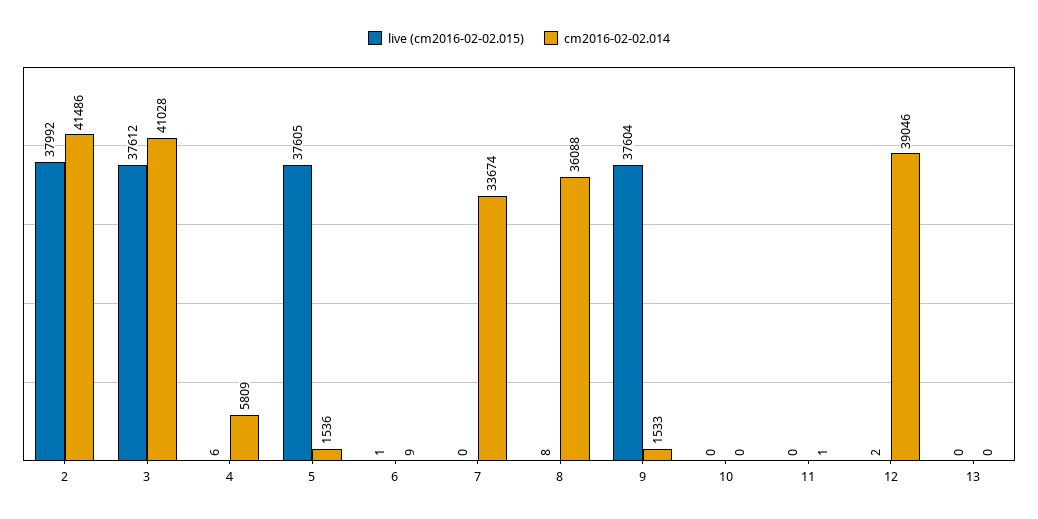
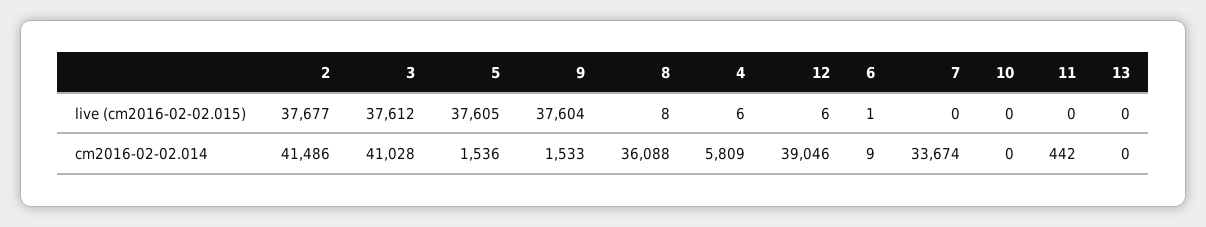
  {
    "live (cm2016-02-02.015)": {
-     "2": 37992,
+     "2": 37677,
      "3": 37612,
      "4": 6,
      "5": 37605,
      "6": 1,
      "7": 0,
      "8": 8,
      "9": 37604,
      "10": 0,
      "11": 0,
-     "12": 2,
+     "12": 6,
      "13": 0
    },
    "cm2016-02-02.014": {
      "2": 41486,
      "3": 41028,
      "4": 5809,
      "5": 1536,
      "6": 9,
      "7": 33674,
      "8": 36088,
      "9": 1533,
      "10": 0,
-     "11": 1,
+     "11": 442,
      "12": 39046,
      "13": 0
    }
  }

